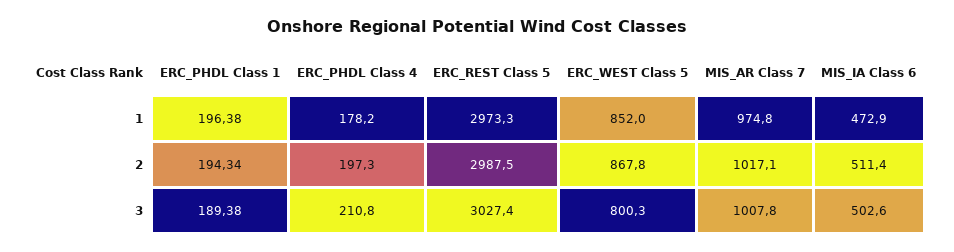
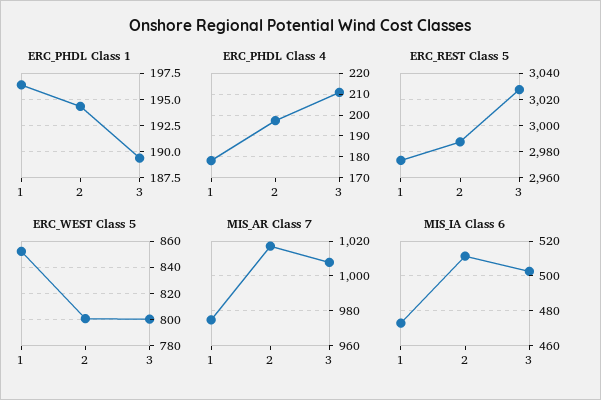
  {
    "ERC_PHDL Class 1": {
      "1": 196.38,
      "2": 194.34,
      "3": 189.38
    },
    "ERC_PHDL Class 4": {
      "1": 178.2,
      "2": 197.3,
      "3": 210.8
    },
    "ERC_REST Class 5": {
      "1": 2973.3,
      "2": 2987.5,
      "3": 3027.4
    },
    "ERC_WEST Class 5": {
      "1": 852,
-     "2": 867.8,
+     "2": 800,
      "3": 800.3
    },
    "MIS_AR Class 7": {
      "1": 974.8,
      "2": 1017.1,
      "3": 1007.8
    },
    "MIS_IA Class 6": {
      "1": 472.9,
      "2": 511.4,
      "3": 502.6
    }
  }

